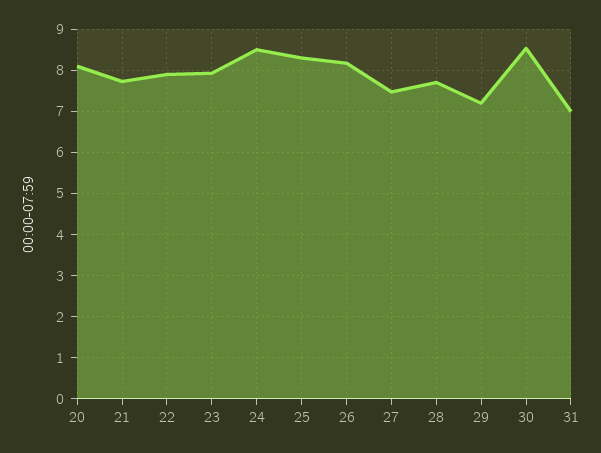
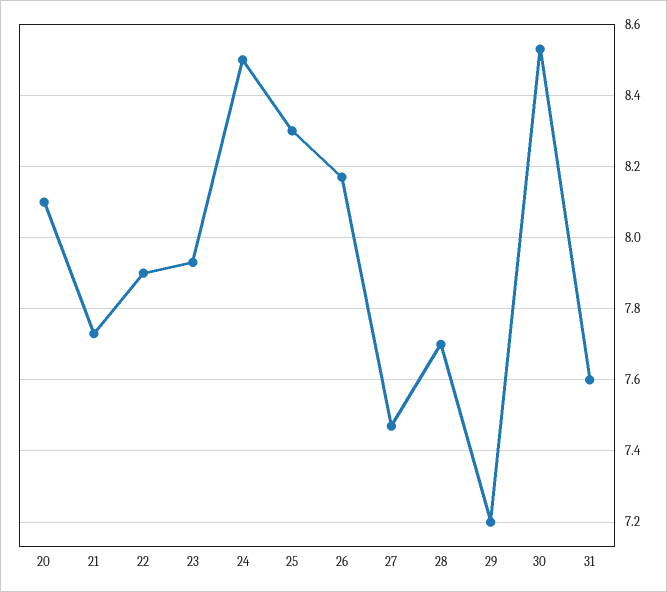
  {
    "20": 8.1,
    "21": 7.75,
    "22": 7.9,
    "23": 7.95,
    "24": 8.5,
    "25": 8.3,
    "26": 8.15,
    "27": 7.45,
    "28": 7.7,
    "29": 7.2,
    "30": 8.55,
-   "31": 7
+   "31": 7.6
  }

